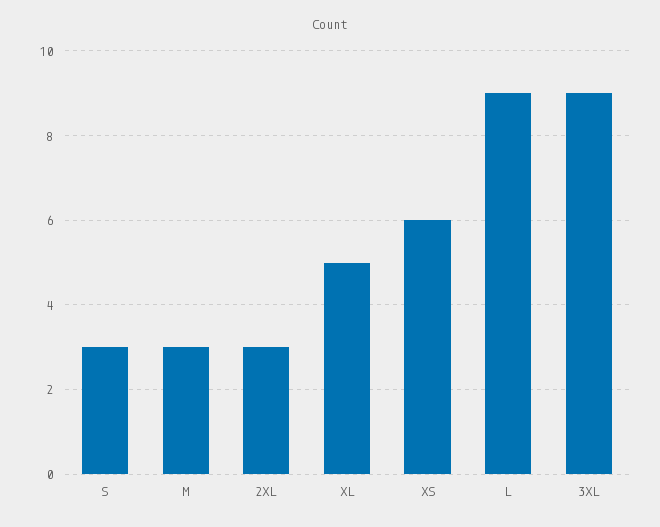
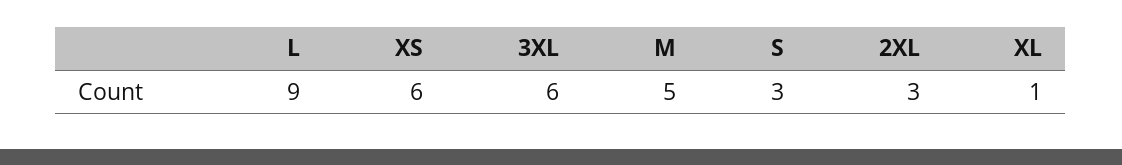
  {
    "S": 3,
-   "M": 3,
+   "M": 5,
    "2XL": 3,
-   "XL": 5,
+   "XL": 1,
    "XS": 6,
    "L": 9,
-   "3XL": 9
+   "3XL": 6
  }

